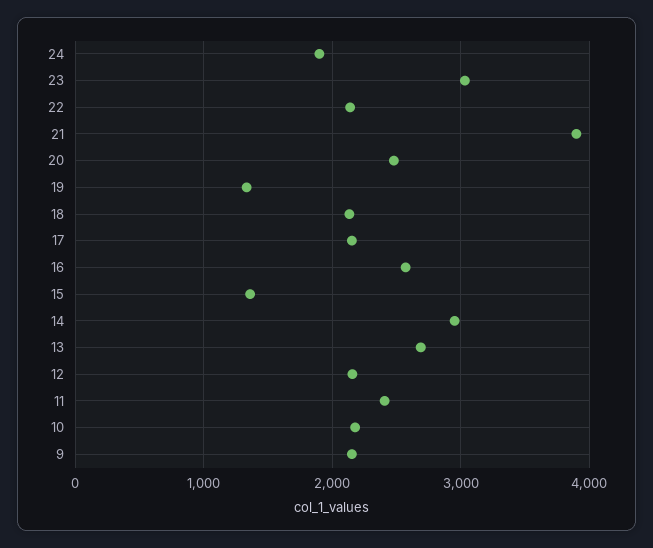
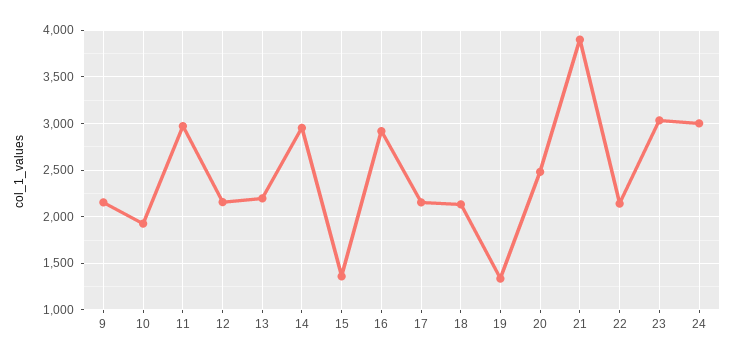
  {
-   "24": 1900,
+   "24": 3000,
    "23": 3000,
    "22": 2100,
    "21": 3900,
    "20": 2500,
    "19": 1300,
    "18": 2100,
    "17": 2200,
-   "16": 2600,
+   "16": 2900,
    "15": 1400,
    "14": 3000,
-   "13": 2700,
+   "13": 2200,
    "12": 2200,
-   "11": 2400,
+   "11": 3000,
-   "10": 2200,
+   "10": 1900,
    "9": 2200
  }

